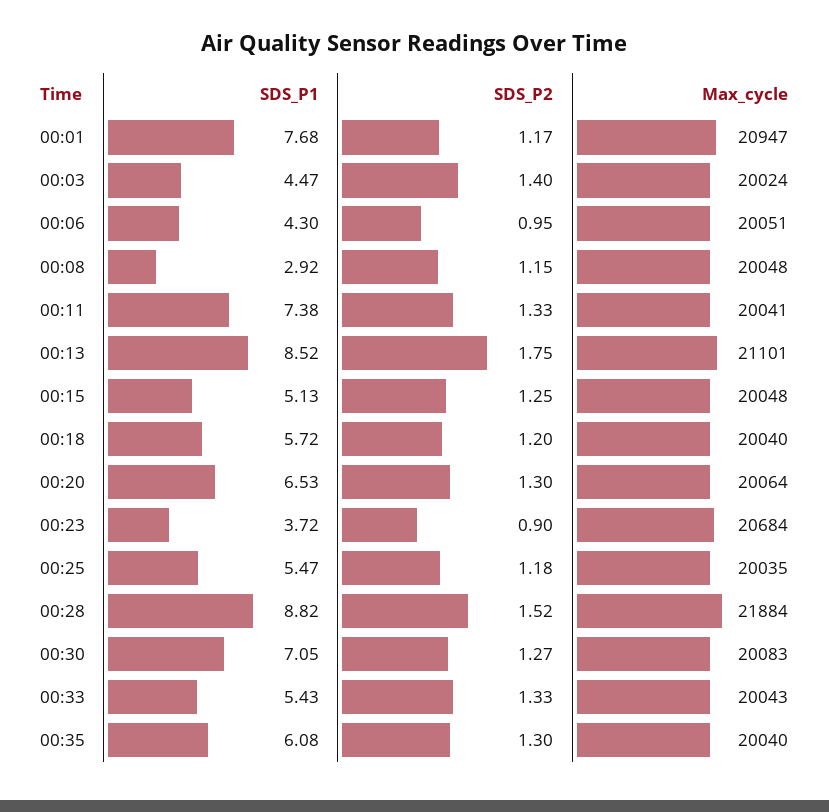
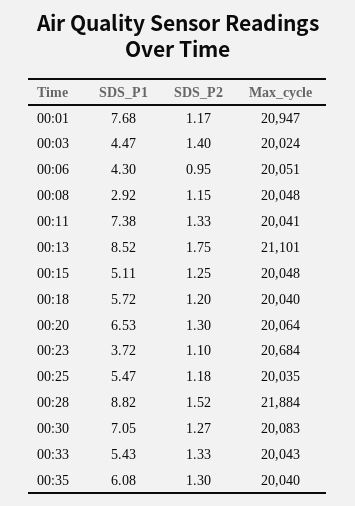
  {
    "SDS_P1": {
      "00:01": 7.68,
      "00:03": 4.47,
      "00:06": 4.3,
      "00:08": 2.92,
      "00:11": 7.38,
      "00:13": 8.52,
-     "00:15": 5.13,
+     "00:15": 5.11,
      "00:18": 5.72,
      "00:20": 6.53,
      "00:23": 3.72,
      "00:25": 5.47,
      "00:28": 8.82,
      "00:30": 7.05,
      "00:33": 5.43,
      "00:35": 6.08
    },
    "SDS_P2": {
      "00:01": 1.17,
      "00:03": 1.4,
      "00:06": 0.95,
      "00:08": 1.15,
      "00:11": 1.33,
      "00:13": 1.75,
      "00:15": 1.25,
      "00:18": 1.2,
      "00:20": 1.3,
-     "00:23": 0.9,
+     "00:23": 1.1,
      "00:25": 1.18,
      "00:28": 1.52,
      "00:30": 1.27,
      "00:33": 1.33,
      "00:35": 1.3
    },
    "Max_cycle": {
      "00:01": 20947,
      "00:03": 20024,
      "00:06": 20051,
      "00:08": 20048,
      "00:11": 20041,
      "00:13": 21101,
      "00:15": 20048,
      "00:18": 20040,
      "00:20": 20064,
      "00:23": 20684,
      "00:25": 20035,
      "00:28": 21884,
      "00:30": 20083,
      "00:33": 20043,
      "00:35": 20040
    }
  }

